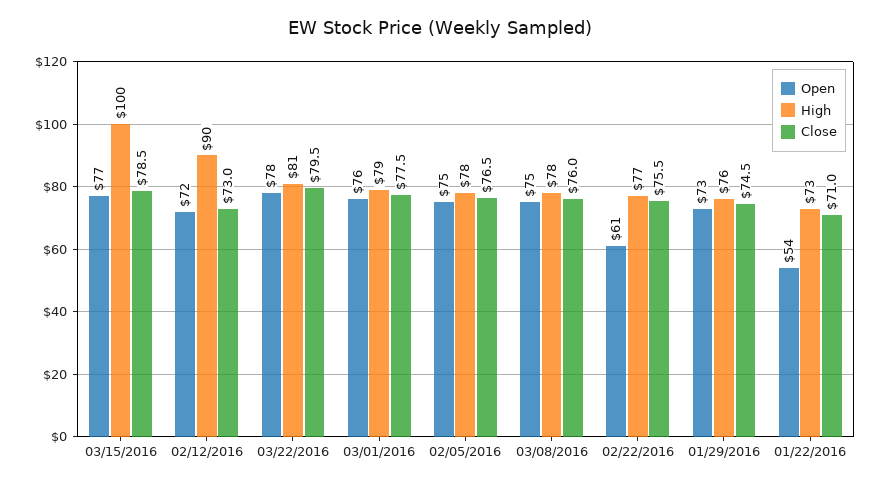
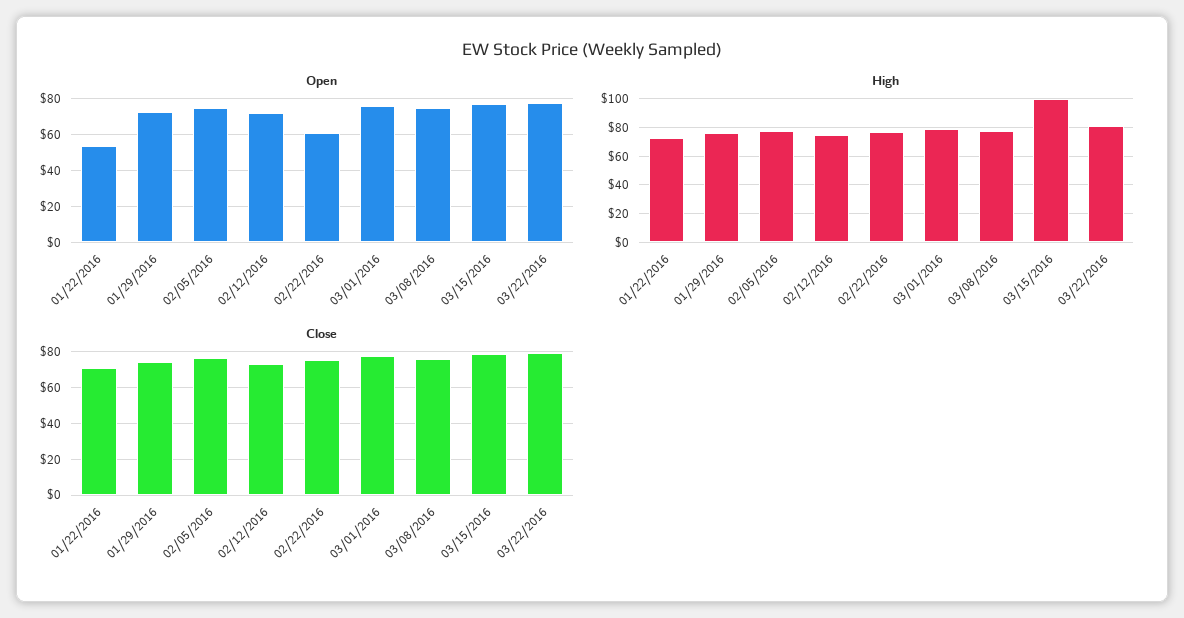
  {
    "Open": {
      "03/15/2016": 77,
      "02/12/2016": 72,
      "03/22/2016": 78,
      "03/01/2016": 76,
      "02/05/2016": 75,
      "03/08/2016": 75,
      "02/22/2016": 61,
      "01/29/2016": 73,
      "01/22/2016": 54
    },
    "High": {
      "03/15/2016": 100,
-     "02/12/2016": 90,
+     "02/12/2016": 75,
      "03/22/2016": 81,
      "03/01/2016": 79,
      "02/05/2016": 78,
      "03/08/2016": 78,
      "02/22/2016": 77,
      "01/29/2016": 76,
      "01/22/2016": 73
    },
    "Close": {
      "03/15/2016": 78.5,
      "02/12/2016": 73,
      "03/22/2016": 79.5,
      "03/01/2016": 77.5,
      "02/05/2016": 76.5,
      "03/08/2016": 76,
      "02/22/2016": 75.5,
      "01/29/2016": 74.5,
      "01/22/2016": 71
    }
  }

